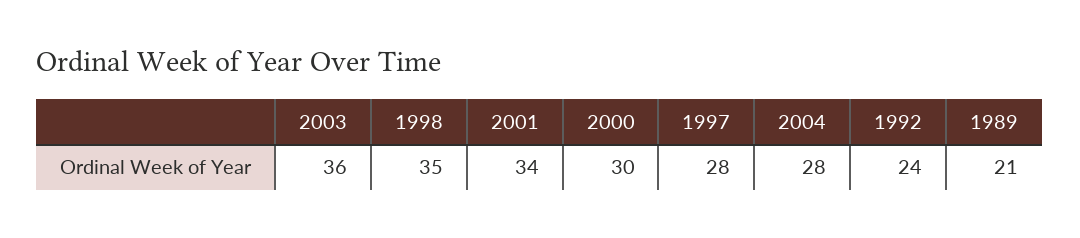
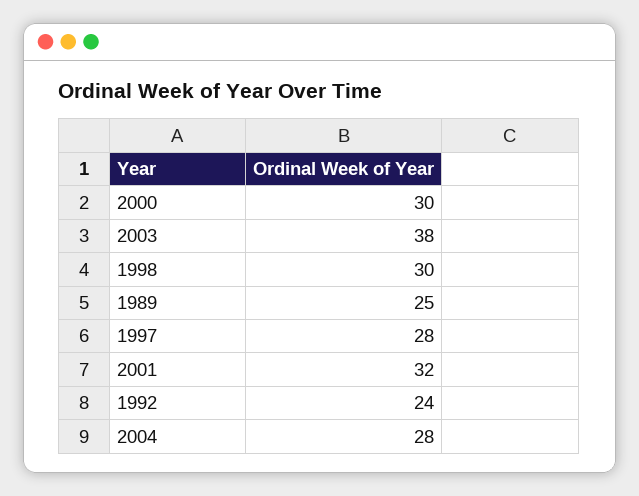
  {
-   "2003": 36,
+   "2003": 38,
-   "1998": 35,
+   "1998": 30,
-   "2001": 34,
+   "2001": 32,
    "2000": 30,
    "1997": 28,
    "2004": 28,
    "1992": 24,
-   "1989": 21
+   "1989": 25
  }

